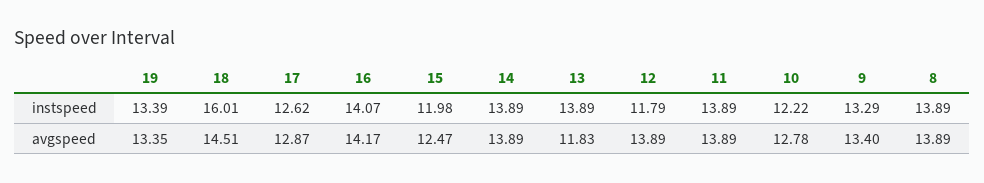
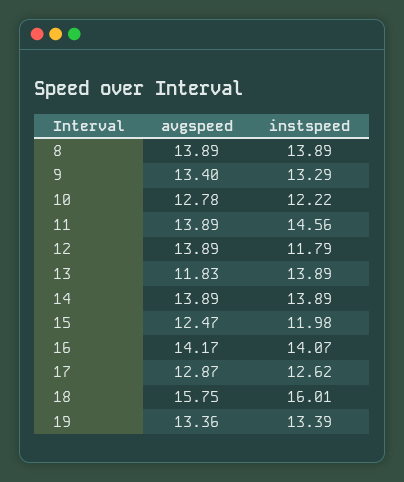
  {
    "19": {
      "instspeed": 13.39,
-     "avgspeed": 13.35
+     "avgspeed": 13.36
    },
    "18": {
      "instspeed": 16.01,
-     "avgspeed": 14.51
+     "avgspeed": 15.75
    },
    "17": {
      "instspeed": 12.62,
      "avgspeed": 12.87
    },
    "16": {
      "instspeed": 14.07,
      "avgspeed": 14.17
    },
    "15": {
      "instspeed": 11.98,
      "avgspeed": 12.47
    },
    "14": {
      "instspeed": 13.89,
      "avgspeed": 13.89
    },
    "13": {
      "instspeed": 13.89,
      "avgspeed": 11.83
    },
    "12": {
      "instspeed": 11.79,
      "avgspeed": 13.89
    },
    "11": {
-     "instspeed": 13.89,
+     "instspeed": 14.56,
      "avgspeed": 13.89
    },
    "10": {
      "instspeed": 12.22,
      "avgspeed": 12.78
    },
    "9": {
      "instspeed": 13.29,
      "avgspeed": 13.4
    },
    "8": {
      "instspeed": 13.89,
      "avgspeed": 13.89
    }
  }

